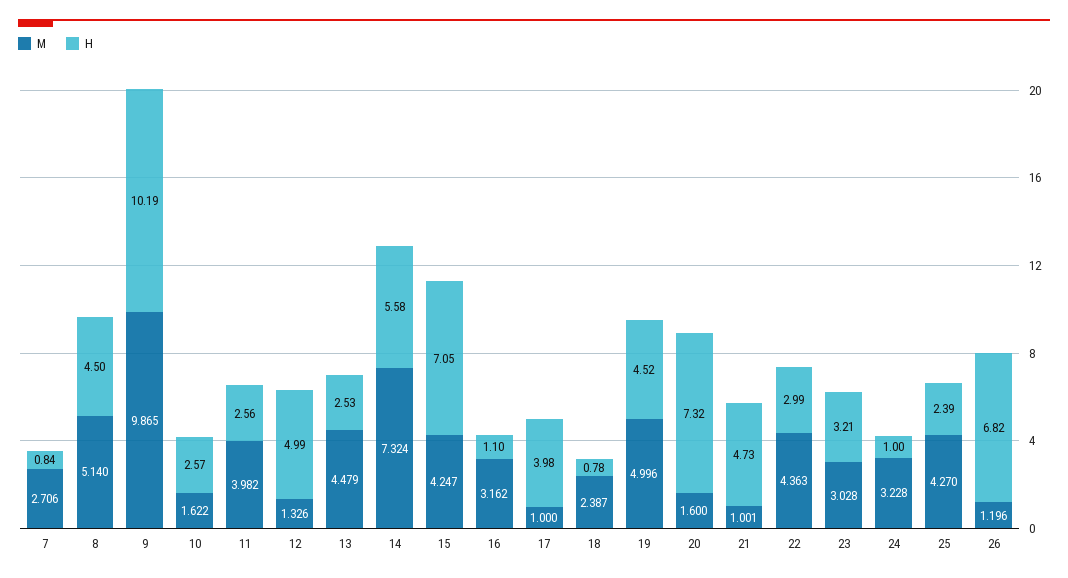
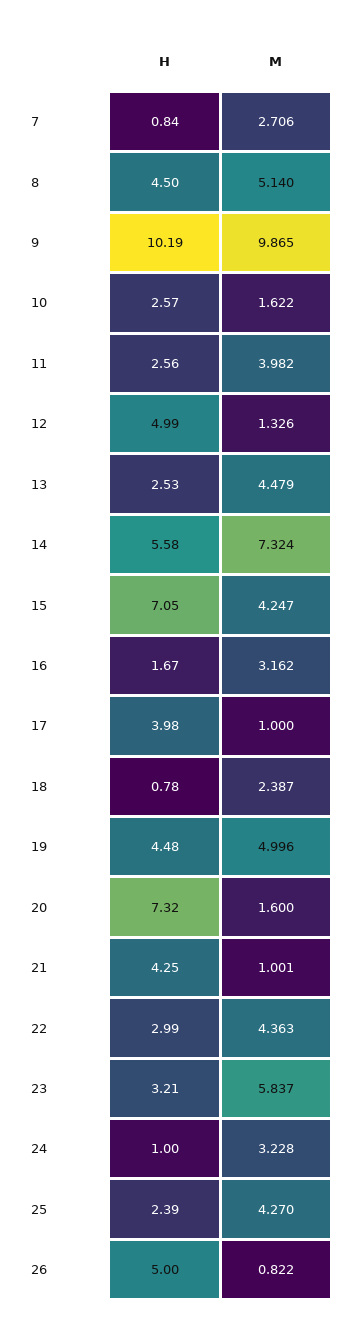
  {
    "M": {
      "7": 2.706,
      "8": 5.14,
      "9": 9.865,
      "10": 1.622,
      "11": 3.982,
      "12": 1.326,
      "13": 4.479,
      "14": 7.324,
      "15": 4.247,
      "16": 3.162,
      "17": 1,
      "18": 2.387,
      "19": 4.996,
      "20": 1.6,
      "21": 1.001,
      "22": 4.363,
-     "23": 3.028,
+     "23": 5.837,
      "24": 3.228,
      "25": 4.27,
-     "26": 1.196
+     "26": 0.822
    },
    "H": {
      "7": 0.84,
      "8": 4.5,
      "9": 10.19,
      "10": 2.57,
      "11": 2.56,
      "12": 4.99,
      "13": 2.53,
      "14": 5.58,
      "15": 7.05,
-     "16": 1.1,
+     "16": 1.67,
      "17": 3.98,
      "18": 0.78,
-     "19": 4.52,
+     "19": 4.48,
      "20": 7.32,
-     "21": 4.73,
+     "21": 4.25,
      "22": 2.99,
      "23": 3.21,
      "24": 1,
      "25": 2.39,
-     "26": 6.82
+     "26": 5
    }
  }

